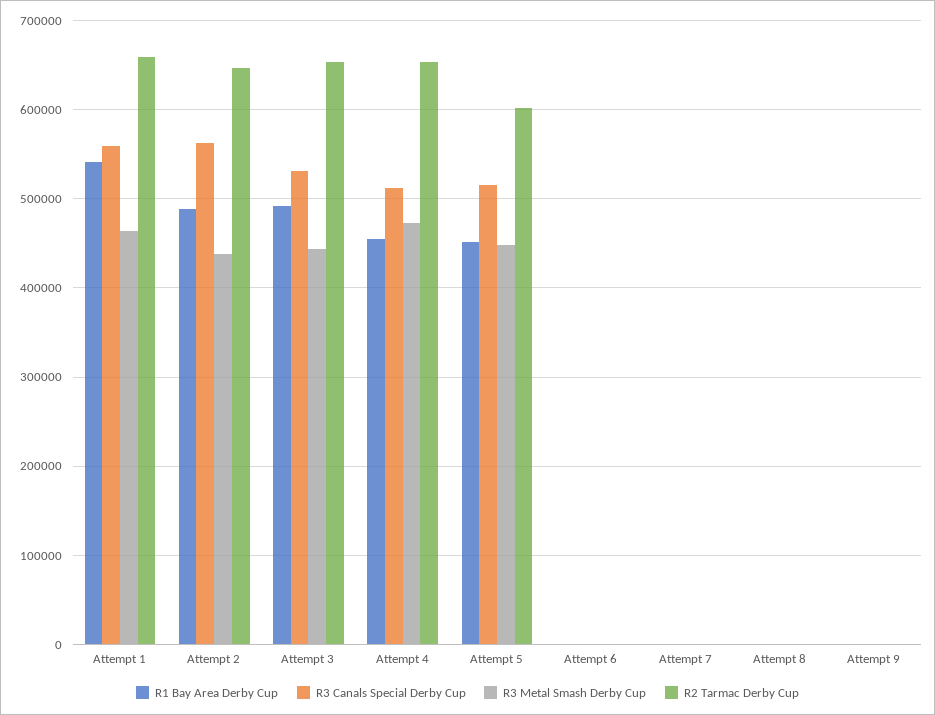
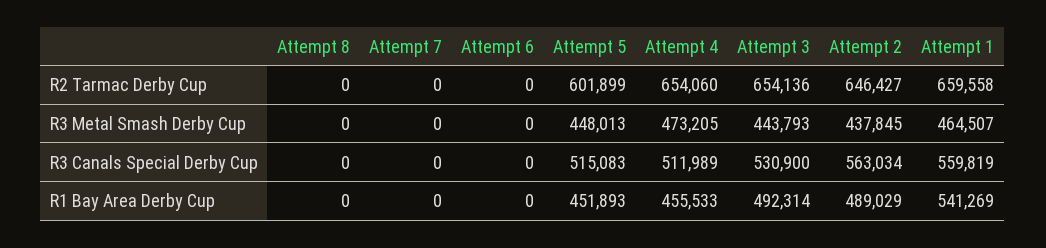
  {
    "R1 Bay Area Derby Cup": {
      "Attempt 1": 541269,
      "Attempt 2": 489029,
      "Attempt 3": 492314,
      "Attempt 4": 455533,
      "Attempt 5": 451893,
      "Attempt 6": 0,
      "Attempt 7": 0,
-     "Attempt 8": 0,
+     "Attempt 8": 0
-     "Attempt 9": 0
    },
    "R3 Canals Special Derby Cup": {
      "Attempt 1": 559819,
      "Attempt 2": 563034,
      "Attempt 3": 530900,
      "Attempt 4": 511989,
      "Attempt 5": 515083,
      "Attempt 6": 0,
      "Attempt 7": 0,
-     "Attempt 8": 0,
+     "Attempt 8": 0
-     "Attempt 9": 0
    },
    "R3 Metal Smash Derby Cup": {
      "Attempt 1": 464507,
      "Attempt 2": 437845,
      "Attempt 3": 443793,
      "Attempt 4": 473205,
      "Attempt 5": 448013,
      "Attempt 6": 0,
      "Attempt 7": 0,
-     "Attempt 8": 0,
+     "Attempt 8": 0
-     "Attempt 9": 0
    },
    "R2 Tarmac Derby Cup": {
      "Attempt 1": 659558,
      "Attempt 2": 646427,
      "Attempt 3": 654136,
      "Attempt 4": 654060,
      "Attempt 5": 601899,
      "Attempt 6": 0,
      "Attempt 7": 0,
-     "Attempt 8": 0,
+     "Attempt 8": 0
-     "Attempt 9": 0
    }
  }

